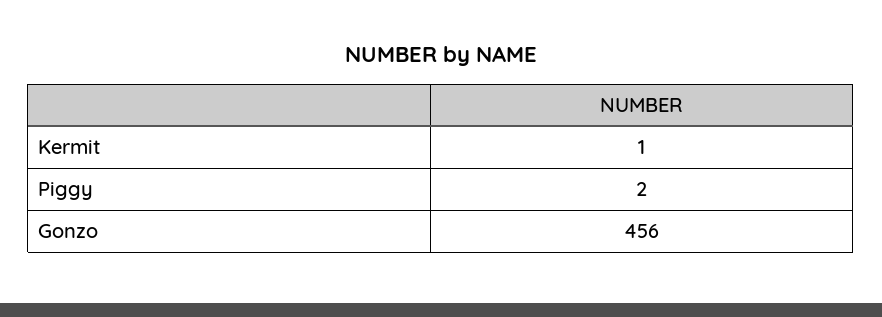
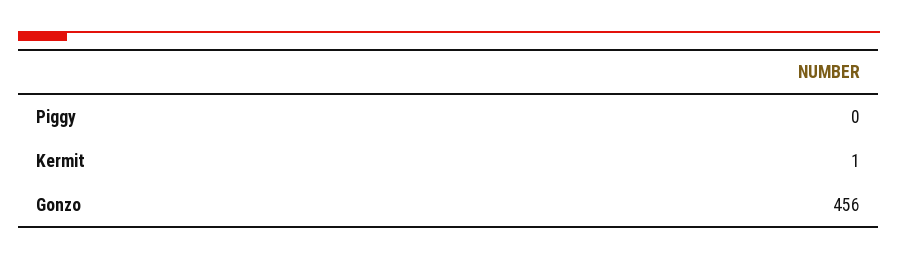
  {
    "Kermit": 1,
-   "Piggy": 2,
+   "Piggy": 0,
    "Gonzo": 456
  }

